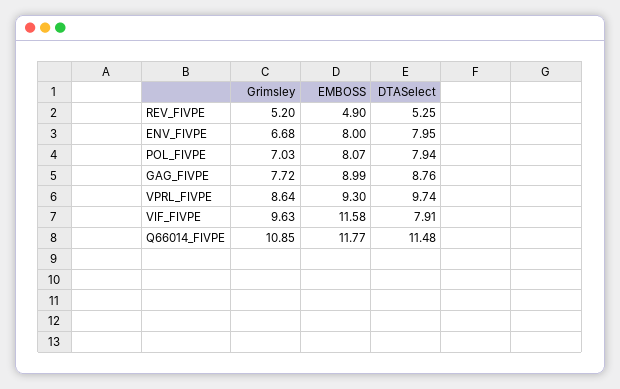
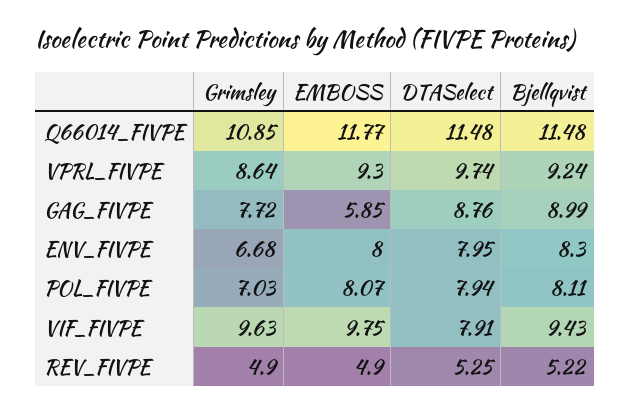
  {
    "Grimsley": {
-     "REV_FIVPE": 5.2,
+     "REV_FIVPE": 4.9,
      "ENV_FIVPE": 6.68,
      "POL_FIVPE": 7.03,
      "GAG_FIVPE": 7.72,
      "VPRL_FIVPE": 8.64,
      "VIF_FIVPE": 9.63,
      "Q66014_FIVPE": 10.85
    },
    "EMBOSS": {
      "REV_FIVPE": 4.9,
      "ENV_FIVPE": 8,
      "POL_FIVPE": 8.07,
-     "GAG_FIVPE": 8.99,
+     "GAG_FIVPE": 5.85,
      "VPRL_FIVPE": 9.3,
-     "VIF_FIVPE": 11.58,
+     "VIF_FIVPE": 9.75,
      "Q66014_FIVPE": 11.77
    },
    "DTASelect": {
      "REV_FIVPE": 5.25,
      "ENV_FIVPE": 7.95,
      "POL_FIVPE": 7.94,
      "GAG_FIVPE": 8.76,
      "VPRL_FIVPE": 9.74,
      "VIF_FIVPE": 7.91,
      "Q66014_FIVPE": 11.48
-   }
+   },
+   "Bjellqvist": {
+     "Q66014_FIVPE": 11.48,
+     "VPRL_FIVPE": 9.24,
+     "GAG_FIVPE": 8.99,
+     "ENV_FIVPE": 8.3,
+     "POL_FIVPE": 8.11,
+     "VIF_FIVPE": 9.43,
+     "REV_FIVPE": 5.22
+   }
  }

